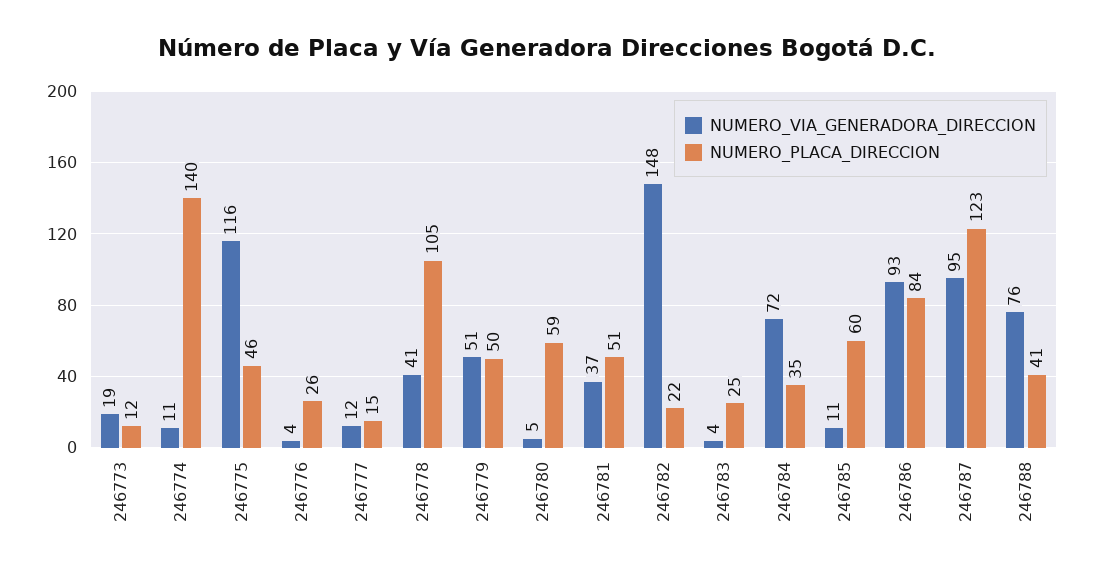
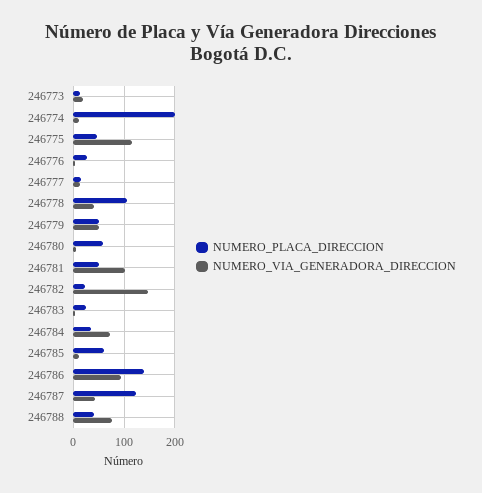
  {
    "NUMERO_VIA_GENERADORA_DIRECCION": {
      "246773": 19,
      "246774": 11,
      "246775": 116,
      "246776": 4,
      "246777": 12,
      "246778": 41,
      "246779": 51,
      "246780": 5,
-     "246781": 37,
+     "246781": 100,
      "246782": 148,
      "246783": 4,
      "246784": 72,
      "246785": 11,
      "246786": 93,
-     "246787": 95,
+     "246787": 40,
      "246788": 76
    },
    "NUMERO_PLACA_DIRECCION": {
      "246773": 12,
-     "246774": 140,
+     "246774": 200,
      "246775": 46,
      "246776": 26,
      "246777": 15,
      "246778": 105,
      "246779": 50,
      "246780": 59,
      "246781": 51,
      "246782": 22,
      "246783": 25,
      "246784": 35,
      "246785": 60,
-     "246786": 84,
+     "246786": 140,
      "246787": 123,
      "246788": 41
    }
  }

